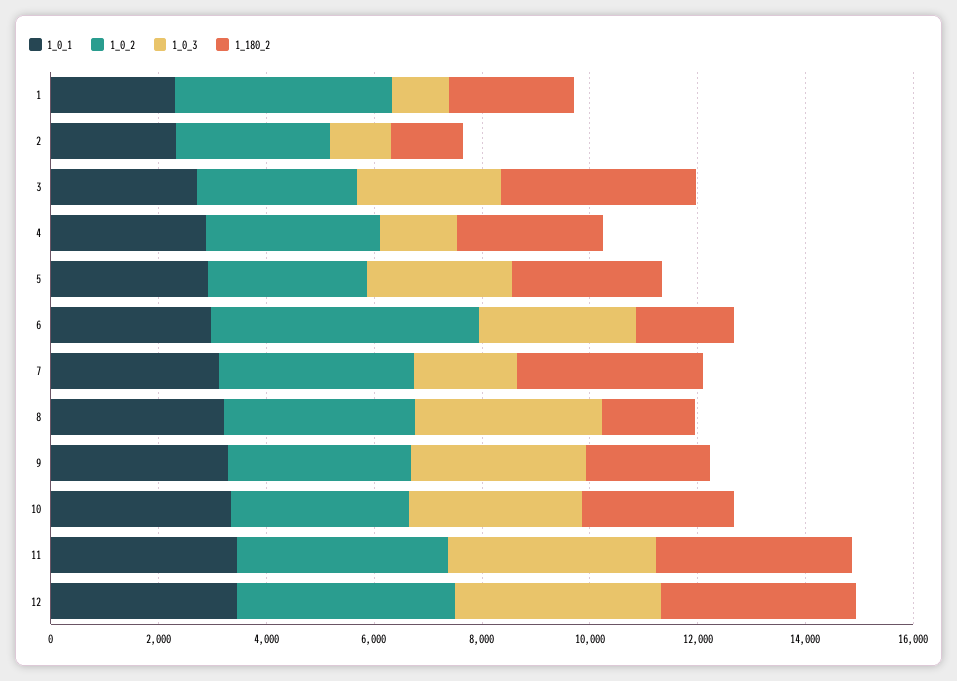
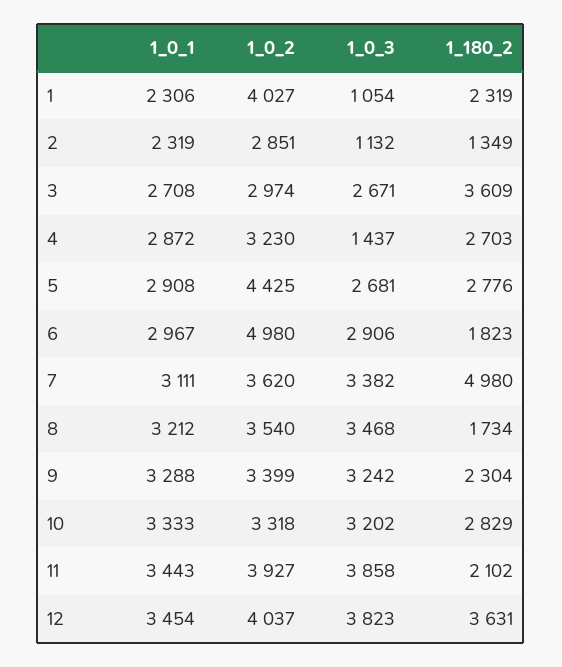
  {
    "1_0_1": {
      "1": 2306,
      "2": 2319,
      "3": 2708,
      "4": 2872,
      "5": 2908,
      "6": 2967,
      "7": 3111,
      "8": 3212,
      "9": 3288,
      "10": 3333,
      "11": 3443,
      "12": 3454
    },
    "1_0_2": {
      "1": 4027,
      "2": 2851,
      "3": 2974,
      "4": 3230,
-     "5": 3000,
+     "5": 4425,
      "6": 4980,
      "7": 3620,
      "8": 3540,
      "9": 3399,
      "10": 3318,
      "11": 3927,
      "12": 4037
    },
    "1_0_3": {
      "1": 1054,
      "2": 1132,
      "3": 2671,
      "4": 1437,
      "5": 2681,
      "6": 2906,
-     "7": 2000,
+     "7": 3382,
      "8": 3468,
      "9": 3242,
      "10": 3202,
      "11": 3858,
      "12": 3823
    },
    "1_180_2": {
      "1": 2319,
      "2": 1349,
      "3": 3609,
      "4": 2703,
      "5": 2776,
      "6": 1823,
-     "7": 3500,
+     "7": 4980,
      "8": 1734,
      "9": 2304,
      "10": 2829,
-     "11": 3500,
+     "11": 2102,
      "12": 3631
    }
  }

